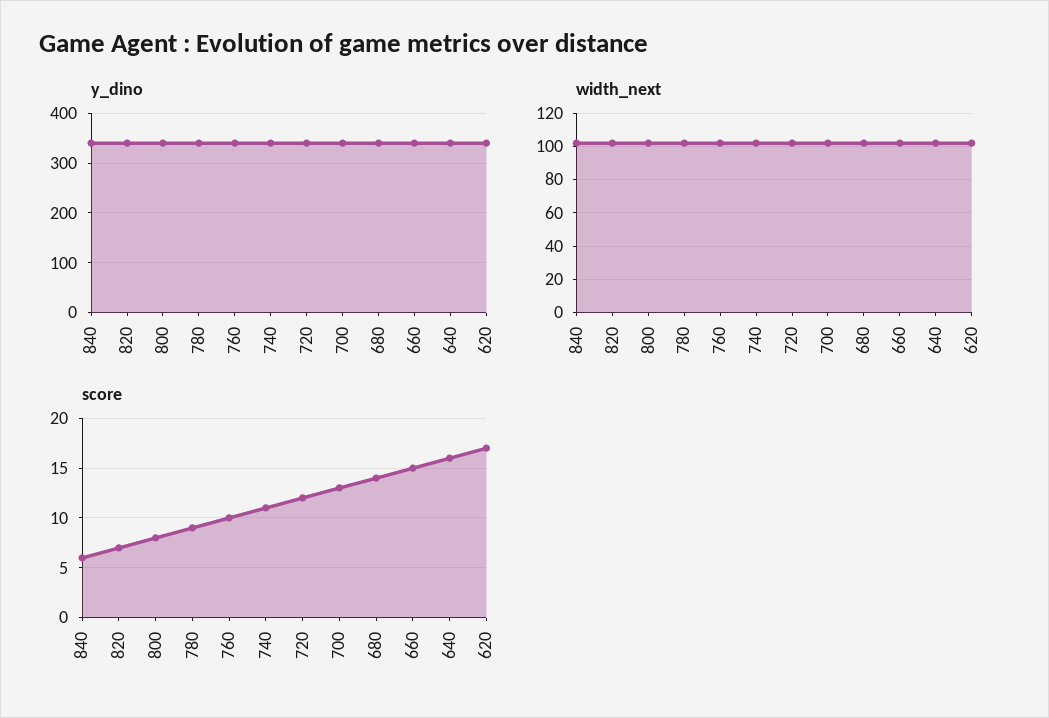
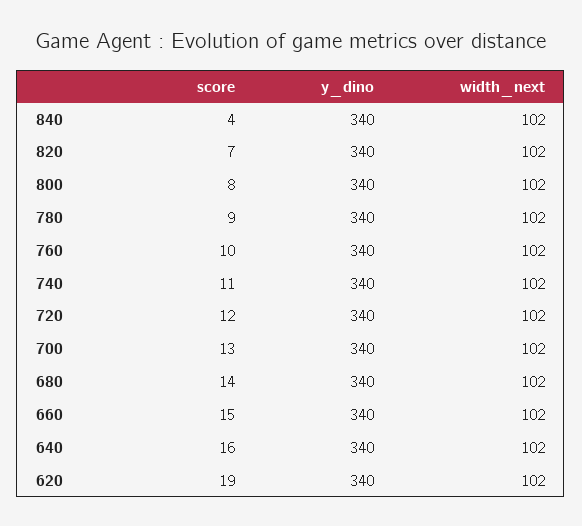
  {
    "y_dino": {
      "840": 340,
      "820": 340,
      "800": 340,
      "780": 340,
      "760": 340,
      "740": 340,
      "720": 340,
      "700": 340,
      "680": 340,
      "660": 340,
      "640": 340,
      "620": 340
    },
    "width_next": {
      "840": 102,
      "820": 102,
      "800": 102,
      "780": 102,
      "760": 102,
      "740": 102,
      "720": 102,
      "700": 102,
      "680": 102,
      "660": 102,
      "640": 102,
      "620": 102
    },
    "score": {
-     "840": 6,
+     "840": 4,
      "820": 7,
      "800": 8,
      "780": 9,
      "760": 10,
      "740": 11,
      "720": 12,
      "700": 13,
      "680": 14,
      "660": 15,
      "640": 16,
-     "620": 17
+     "620": 19
    }
  }

